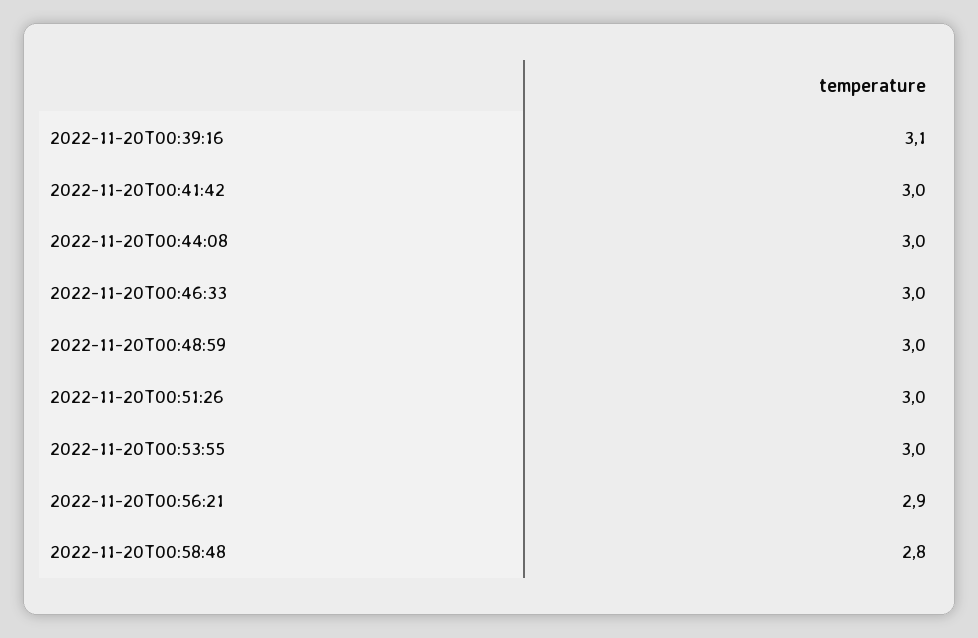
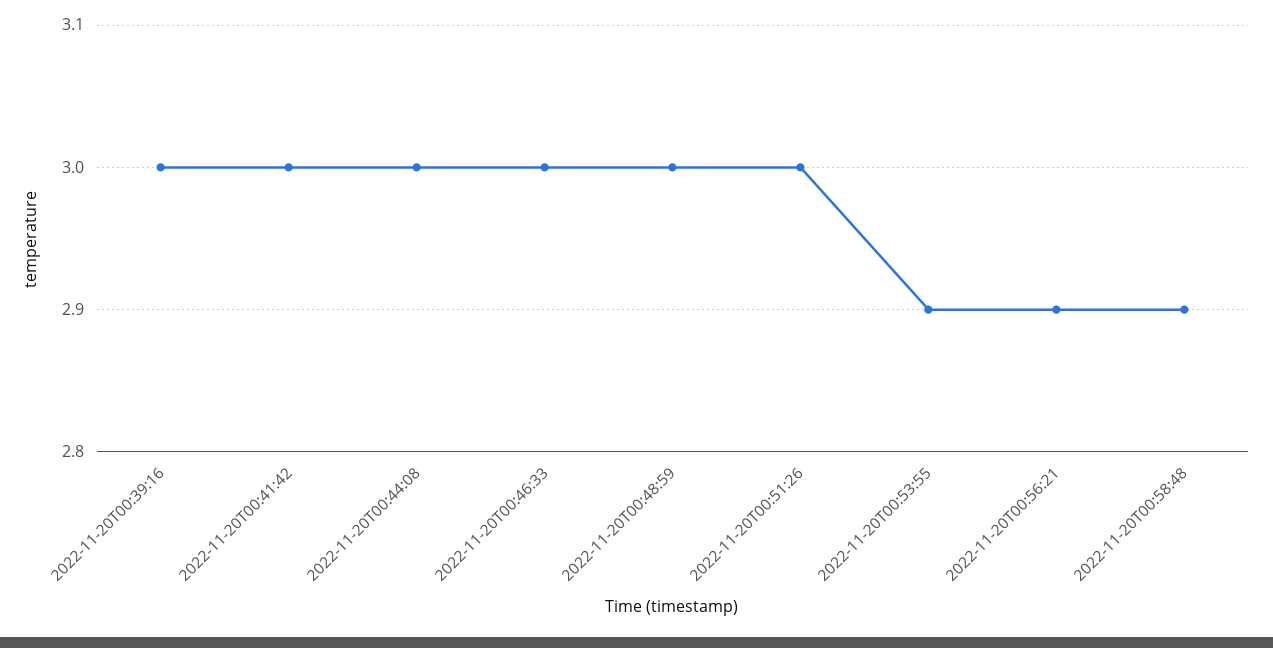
  {
-   "2022-11-20T00:39:16": 3.1,
+   "2022-11-20T00:39:16": 3,
    "2022-11-20T00:41:42": 3,
    "2022-11-20T00:44:08": 3,
    "2022-11-20T00:46:33": 3,
    "2022-11-20T00:48:59": 3,
    "2022-11-20T00:51:26": 3,
-   "2022-11-20T00:53:55": 3,
+   "2022-11-20T00:53:55": 2.9,
    "2022-11-20T00:56:21": 2.9,
-   "2022-11-20T00:58:48": 2.8
+   "2022-11-20T00:58:48": 2.9
  }

